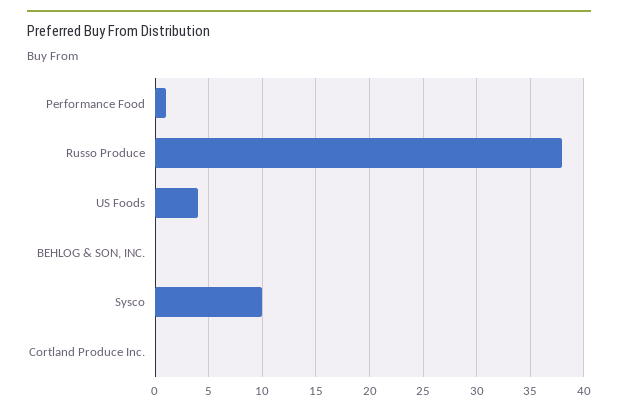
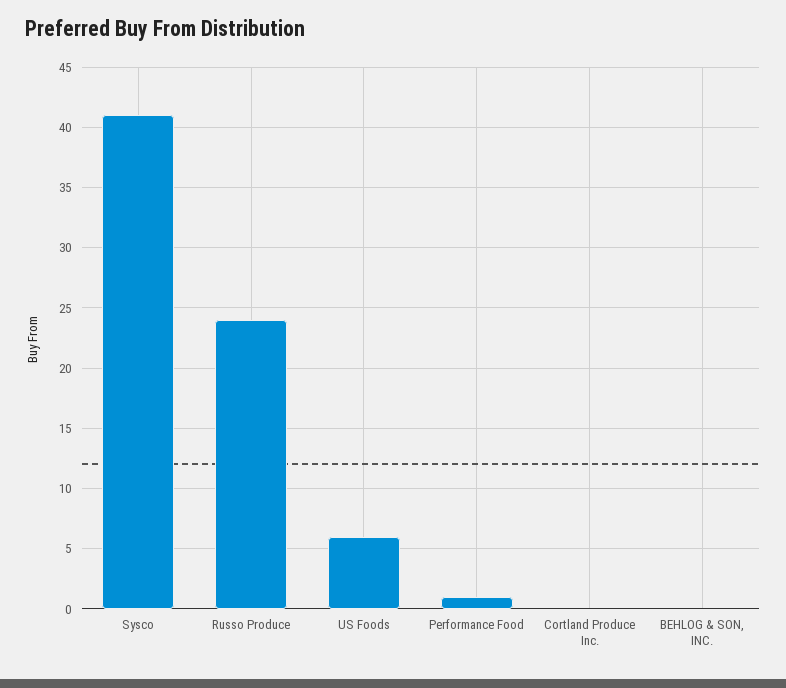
  {
    "Performance Food": 1,
-   "Russo Produce": 38,
+   "Russo Produce": 24,
-   "US Foods": 4,
+   "US Foods": 6,
    "BEHLOG & SON, INC.": 0,
-   "Sysco": 10,
+   "Sysco": 41,
    "Cortland Produce Inc.": 0
  }

